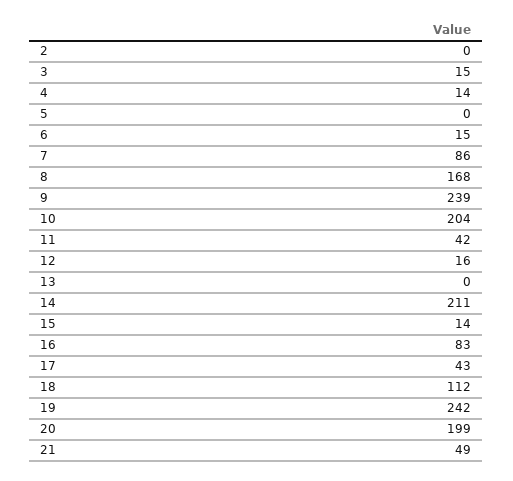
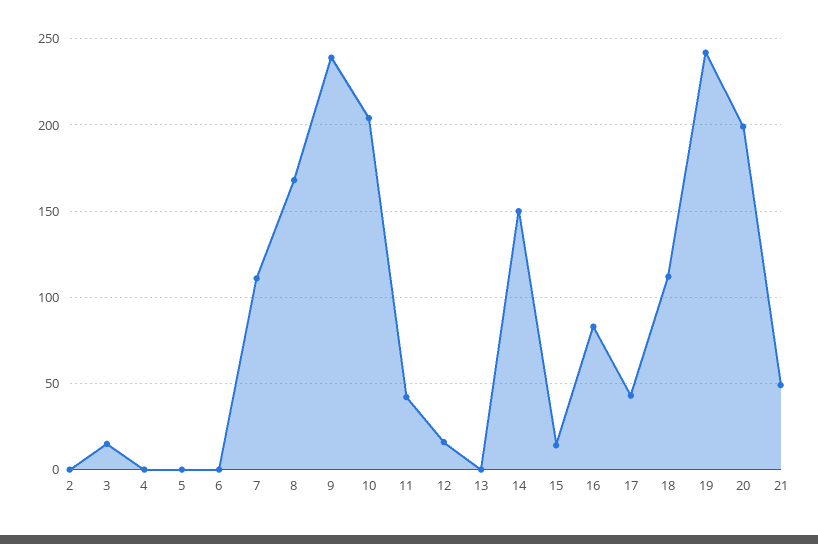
  {
    "2": 0,
    "3": 15,
-   "4": 14,
+   "4": 0,
    "5": 0,
-   "6": 15,
+   "6": 0,
-   "7": 86,
+   "7": 110,
    "8": 168,
    "9": 239,
    "10": 204,
    "11": 42,
    "12": 16,
    "13": 0,
-   "14": 211,
+   "14": 150,
    "15": 14,
    "16": 83,
    "17": 43,
    "18": 112,
    "19": 242,
    "20": 199,
    "21": 49
  }

